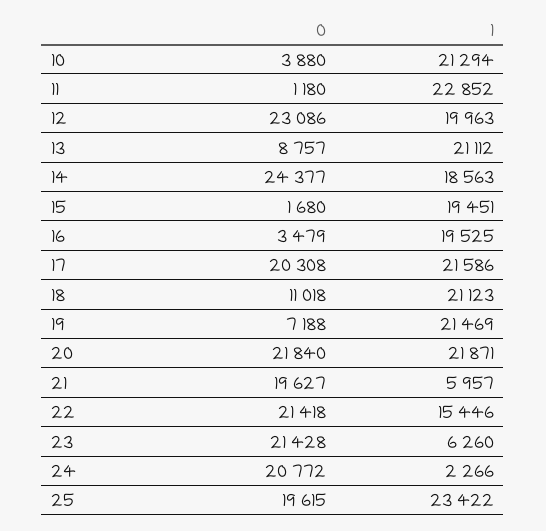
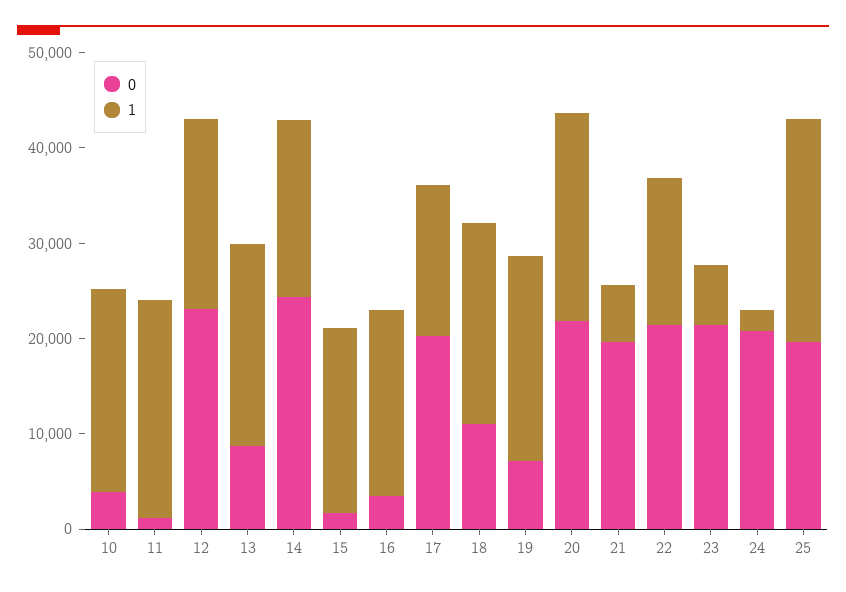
  {
    "0": {
      "10": 3880,
      "11": 1180,
      "12": 23086,
      "13": 8757,
      "14": 24377,
      "15": 1680,
      "16": 3479,
      "17": 20308,
      "18": 11018,
      "19": 7188,
      "20": 21840,
      "21": 19627,
      "22": 21418,
      "23": 21428,
      "24": 20772,
      "25": 19615
    },
    "1": {
      "10": 21294,
      "11": 22852,
      "12": 19963,
      "13": 21112,
      "14": 18563,
      "15": 19451,
      "16": 19525,
-     "17": 21586,
+     "17": 16000,
      "18": 21123,
      "19": 21469,
      "20": 21871,
      "21": 5957,
      "22": 15446,
      "23": 6260,
      "24": 2266,
      "25": 23422
    }
  }

